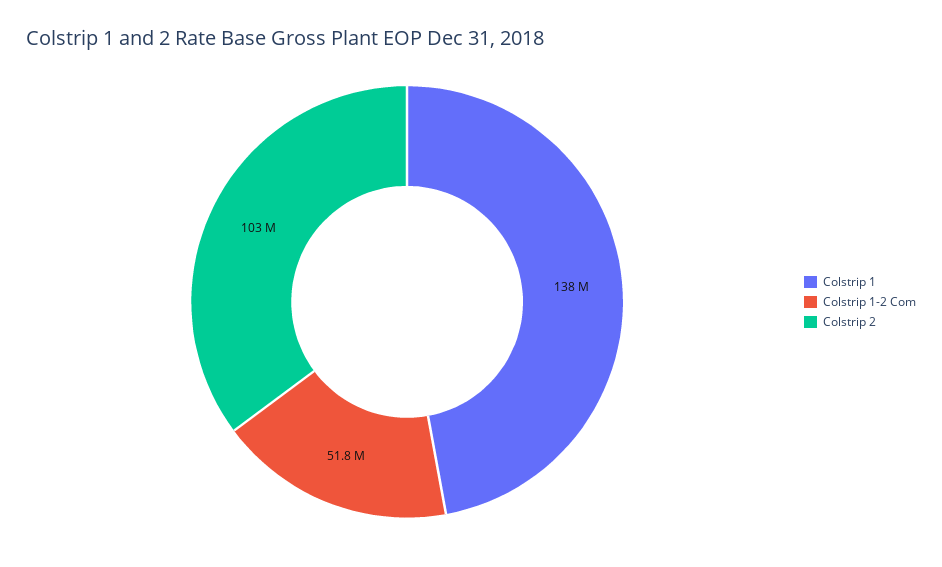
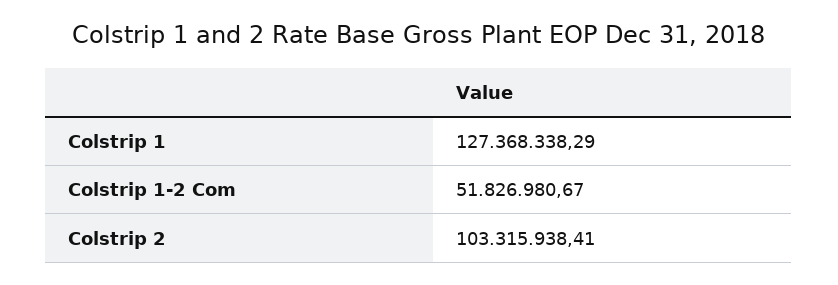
  {
-   "Colstrip 1": 138000000,
+   "Colstrip 1": 127368338.29,
    "Colstrip 1-2 Com": 51826980.67,
    "Colstrip 2": 103315938.41
  }

